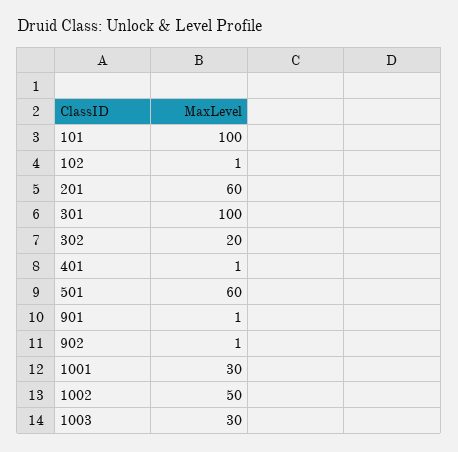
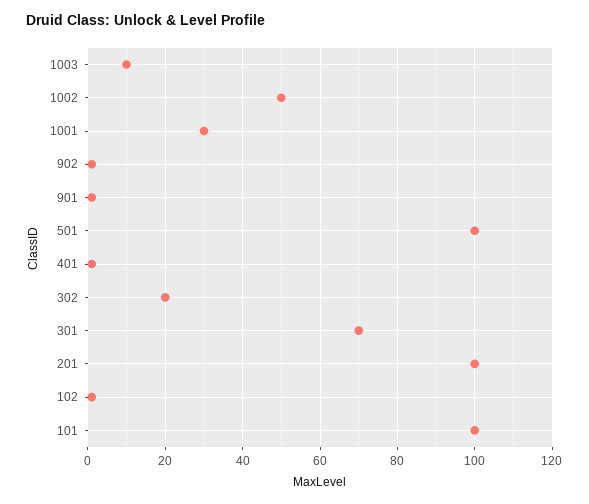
  {
    "101": 100,
    "102": 1,
-   "201": 60,
+   "201": 100,
-   "301": 100,
+   "301": 70,
    "302": 20,
    "401": 1,
-   "501": 60,
+   "501": 100,
    "901": 1,
    "902": 1,
    "1001": 30,
    "1002": 50,
-   "1003": 30
+   "1003": 10
  }

